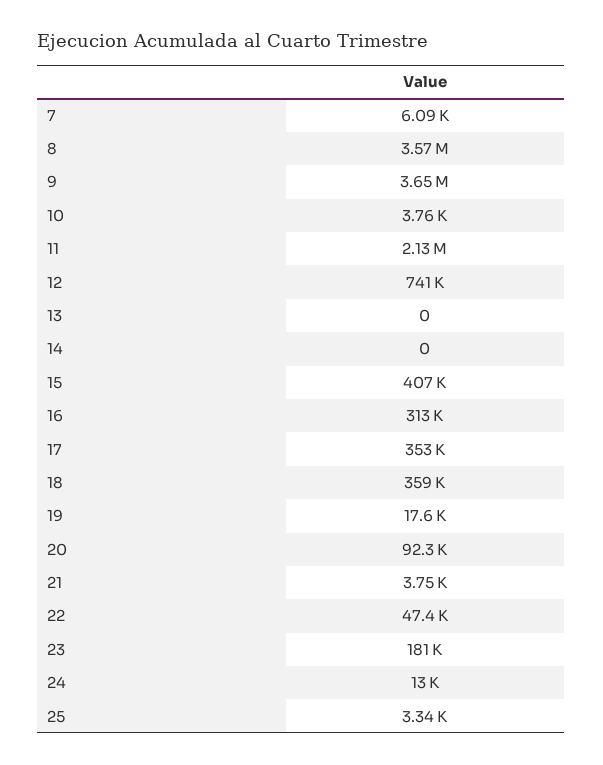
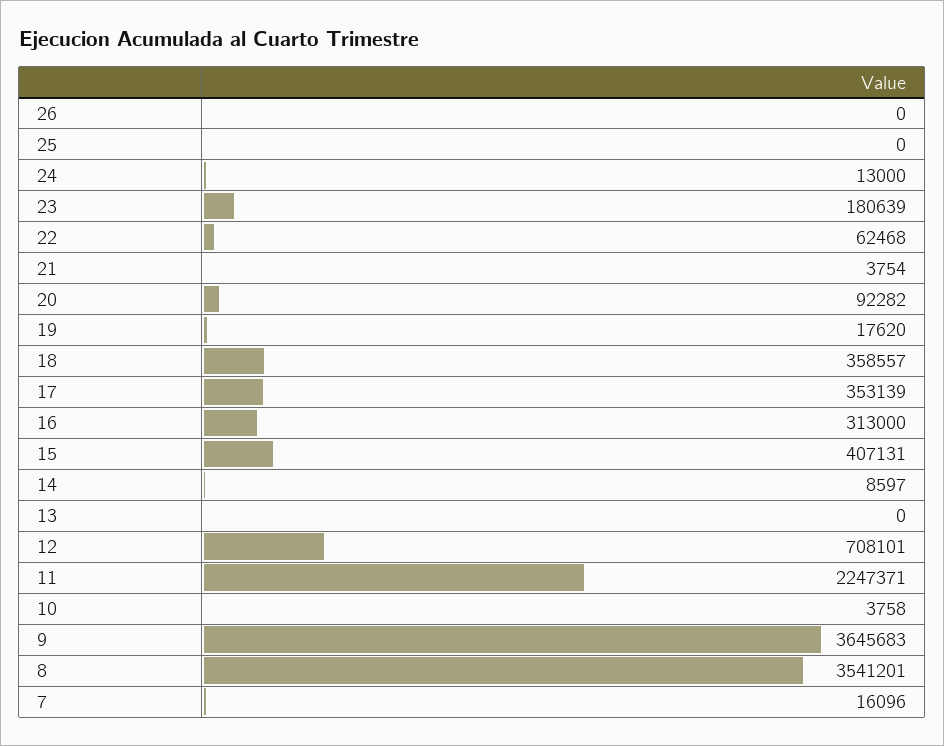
  {
-   "7": 6090,
+   "7": 16096,
-   "8": 3570000,
+   "8": 3541201,
    "9": 3645683,
    "10": 3758,
-   "11": 2130000,
+   "11": 2247371,
-   "12": 741000,
+   "12": 708101,
    "13": 0,
-   "14": 0,
+   "14": 8597,
    "15": 407131,
    "16": 313000,
    "17": 353139,
    "18": 358557,
    "19": 17620,
    "20": 92282,
    "21": 3754,
-   "22": 47400,
+   "22": 62468,
    "23": 180639,
    "24": 13000,
-   "25": 3340
+   "25": 0,
+   "26": 0
  }

